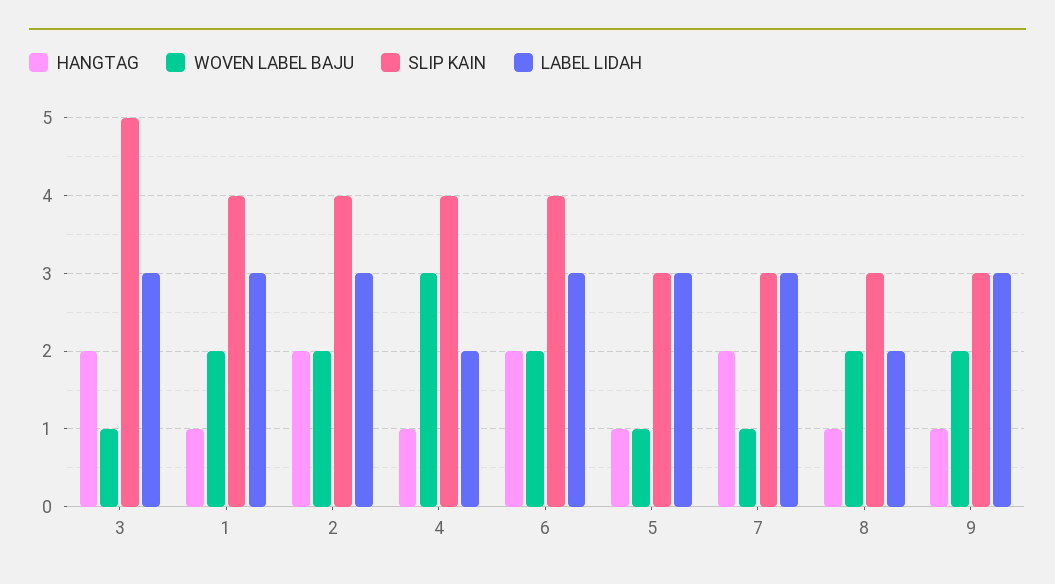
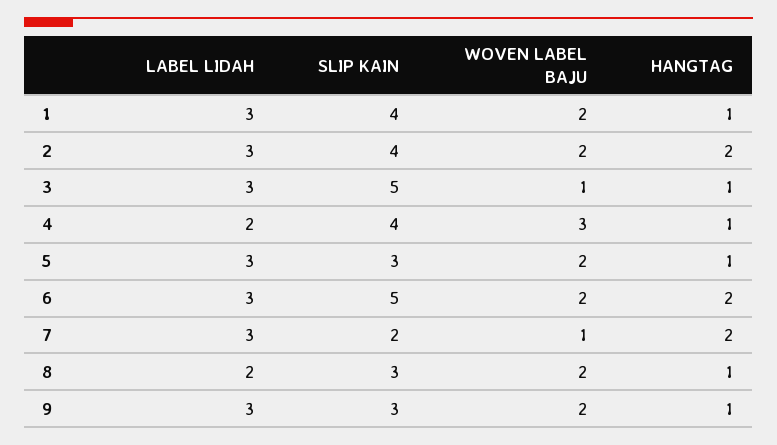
  {
    "HANGTAG": {
-     "3": 2,
+     "3": 1,
      "1": 1,
      "2": 2,
      "4": 1,
      "6": 2,
      "5": 1,
      "7": 2,
      "8": 1,
      "9": 1
    },
    "WOVEN LABEL BAJU": {
      "3": 1,
      "1": 2,
      "2": 2,
      "4": 3,
      "6": 2,
-     "5": 1,
+     "5": 2,
      "7": 1,
      "8": 2,
      "9": 2
    },
    "SLIP KAIN": {
      "3": 5,
      "1": 4,
      "2": 4,
      "4": 4,
-     "6": 4,
+     "6": 5,
      "5": 3,
-     "7": 3,
+     "7": 2,
      "8": 3,
      "9": 3
    },
    "LABEL LIDAH": {
      "3": 3,
      "1": 3,
      "2": 3,
      "4": 2,
      "6": 3,
      "5": 3,
      "7": 3,
      "8": 2,
      "9": 3
    }
  }

